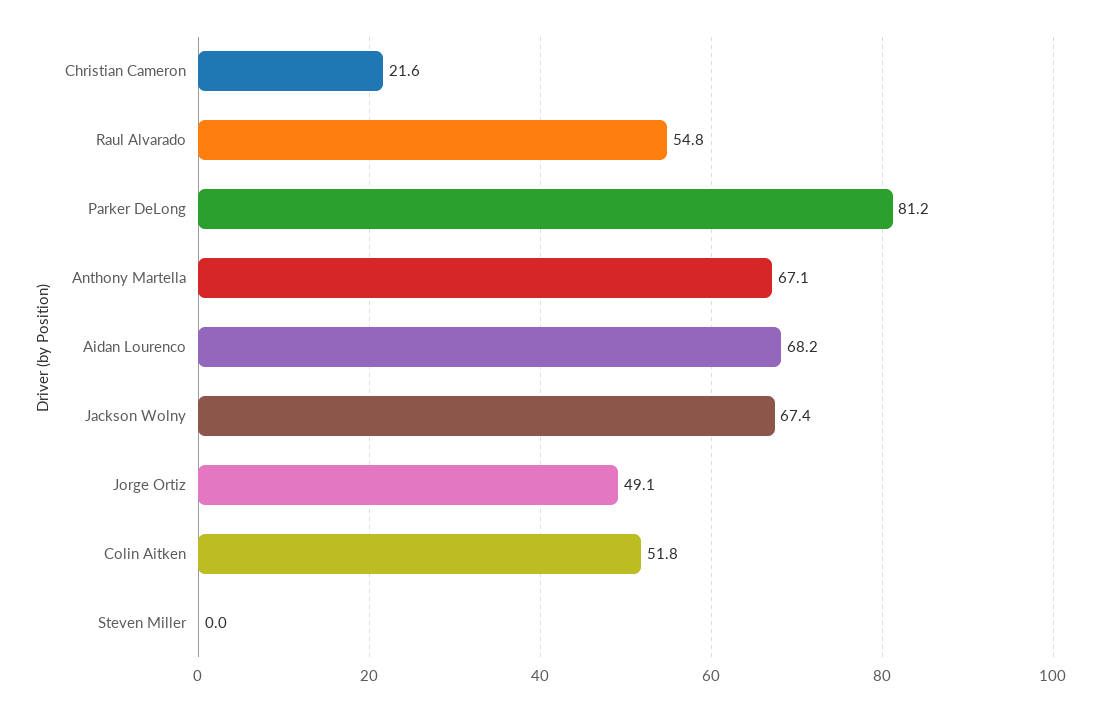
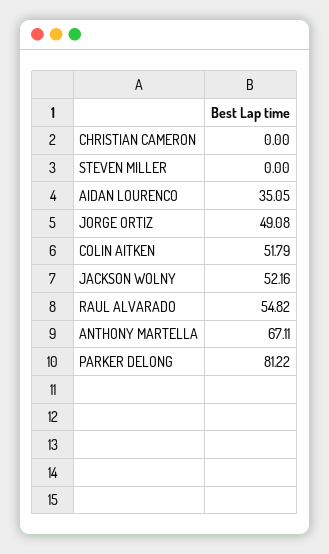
  {
-   "Christian Cameron": 21.6,
+   "Christian Cameron": 0,
    "Raul Alvarado": 54.82,
    "Parker DeLong": 81.22,
    "Anthony Martella": 67.11,
-   "Aidan Lourenco": 68.2,
+   "Aidan Lourenco": 35.05,
-   "Jackson Wolny": 67.4,
+   "Jackson Wolny": 52.16,
    "Jorge Ortiz": 49.08,
    "Colin Aitken": 51.79,
    "Steven Miller": 0
  }

